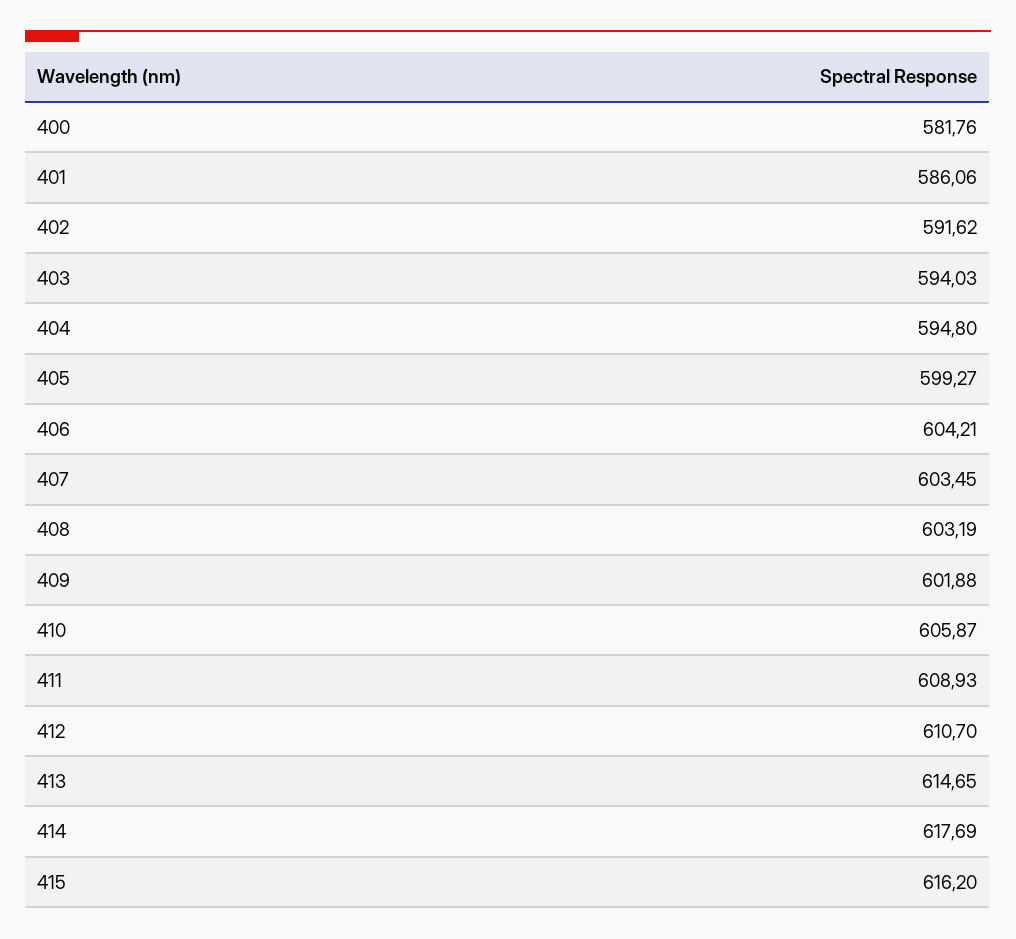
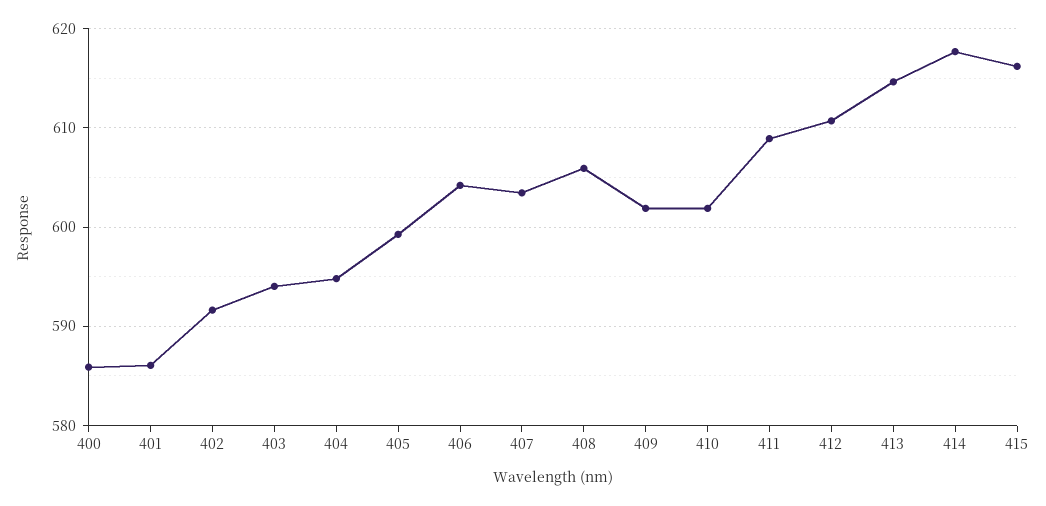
  {
-   "400": 581.76,
+   "400": 586,
    "401": 586.06,
    "402": 591.62,
    "403": 594.03,
    "404": 594.8,
    "405": 599.27,
    "406": 604.21,
    "407": 603.45,
-   "408": 603.19,
+   "408": 606,
    "409": 601.88,
-   "410": 605.87,
+   "410": 602,
    "411": 608.93,
    "412": 610.7,
    "413": 614.65,
    "414": 617.69,
    "415": 616.2
  }

